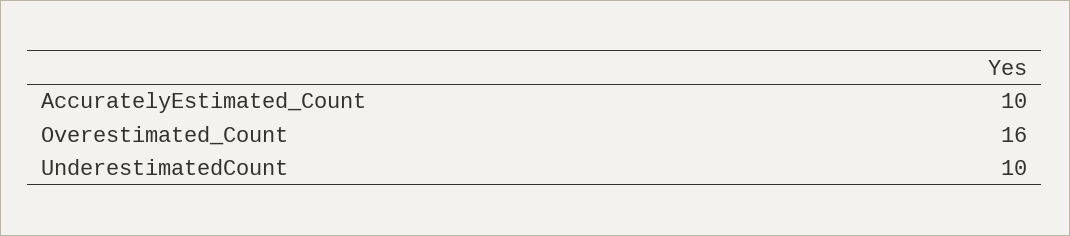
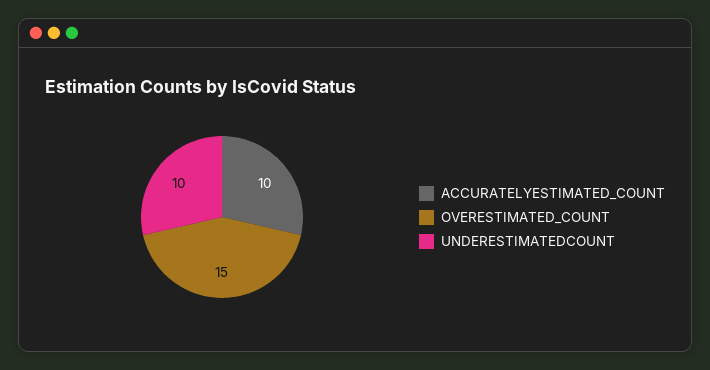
  {
    "AccuratelyEstimated_Count": 10,
-   "Overestimated_Count": 16,
+   "Overestimated_Count": 15,
    "UnderestimatedCount": 10
  }

